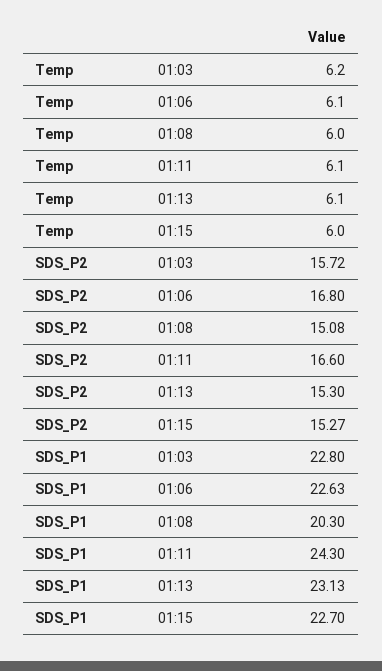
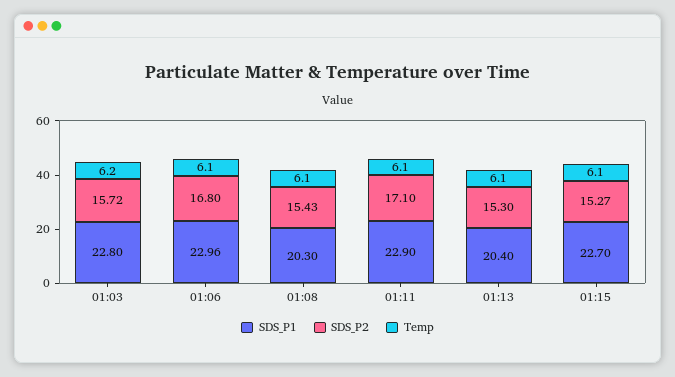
  {
    "Temp": {
      "01:03": 6.2,
      "01:06": 6.1,
-     "01:08": 6,
+     "01:08": 6.1,
      "01:11": 6.1,
      "01:13": 6.1,
-     "01:15": 6
+     "01:15": 6.1
    },
    "SDS_P2": {
      "01:03": 15.72,
      "01:06": 16.8,
-     "01:08": 15.08,
+     "01:08": 15.43,
-     "01:11": 16.6,
+     "01:11": 17.1,
      "01:13": 15.3,
      "01:15": 15.27
    },
    "SDS_P1": {
      "01:03": 22.8,
-     "01:06": 22.63,
+     "01:06": 22.96,
      "01:08": 20.3,
-     "01:11": 24.3,
+     "01:11": 22.9,
-     "01:13": 23.13,
+     "01:13": 20.4,
      "01:15": 22.7
    }
  }

